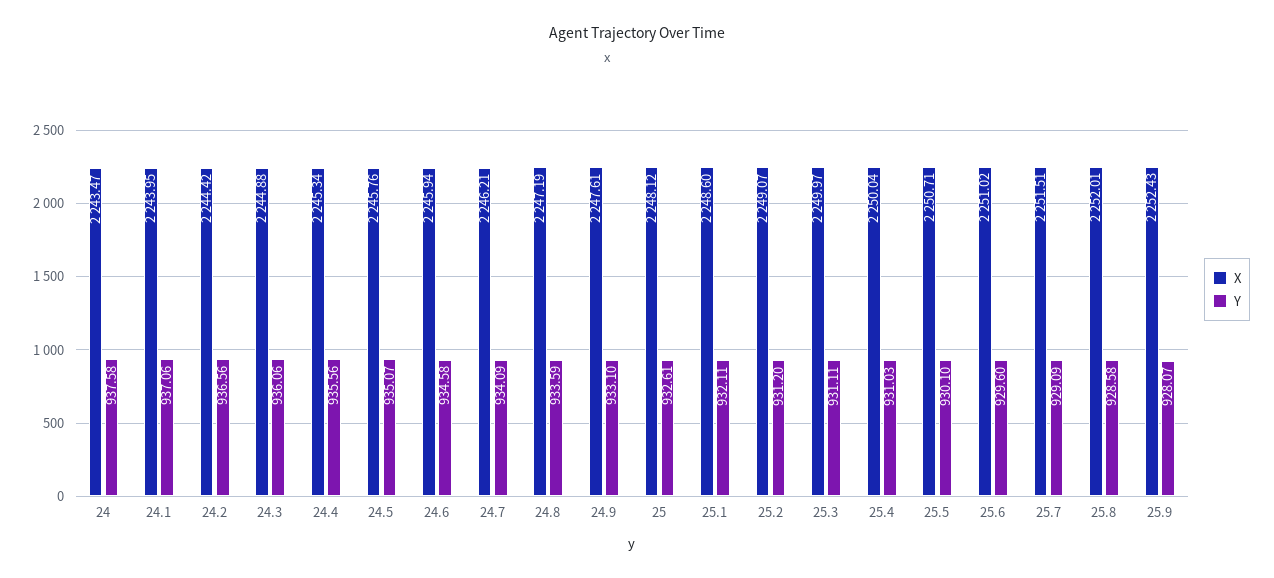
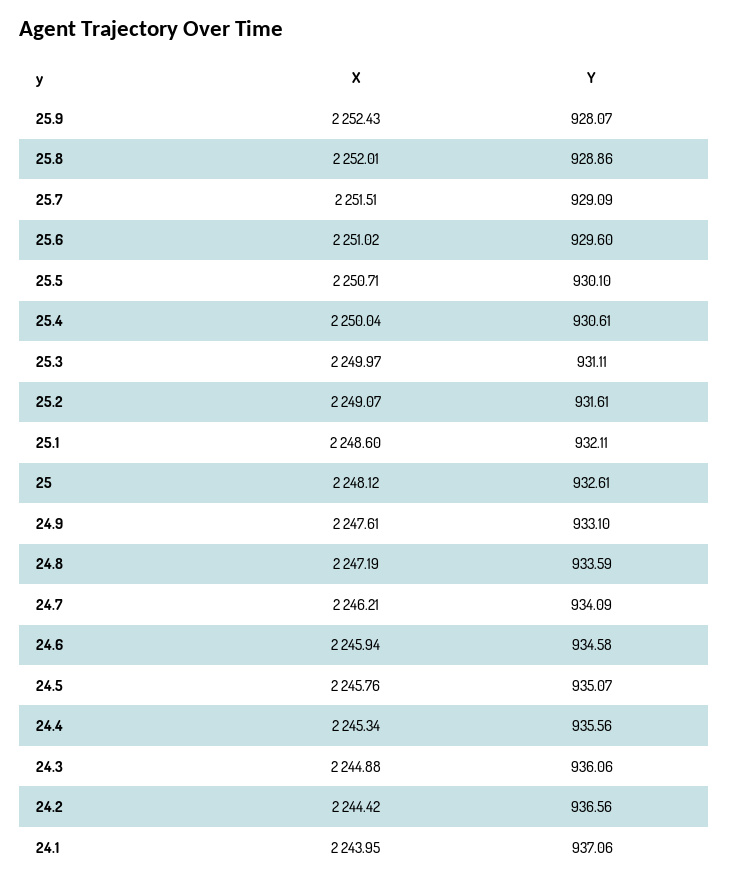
  {
    "X": {
-     "24": 2243.47,
      "24.1": 2243.95,
      "24.2": 2244.42,
      "24.3": 2244.88,
      "24.4": 2245.34,
      "24.5": 2245.76,
      "24.6": 2245.94,
      "24.7": 2246.21,
      "24.8": 2247.19,
      "24.9": 2247.61,
      "25": 2248.12,
      "25.1": 2248.6,
      "25.2": 2249.07,
      "25.3": 2249.97,
      "25.4": 2250.04,
      "25.5": 2250.71,
      "25.6": 2251.02,
      "25.7": 2251.51,
      "25.8": 2252.01,
      "25.9": 2252.43
    },
    "Y": {
-     "24": 937.58,
      "24.1": 937.06,
      "24.2": 936.56,
      "24.3": 936.06,
      "24.4": 935.56,
      "24.5": 935.07,
      "24.6": 934.58,
      "24.7": 934.09,
      "24.8": 933.59,
      "24.9": 933.1,
      "25": 932.61,
      "25.1": 932.11,
-     "25.2": 931.2,
+     "25.2": 931.61,
      "25.3": 931.11,
-     "25.4": 931.03,
+     "25.4": 930.61,
      "25.5": 930.1,
      "25.6": 929.6,
      "25.7": 929.09,
-     "25.8": 928.58,
+     "25.8": 928.86,
      "25.9": 928.07
    }
  }

